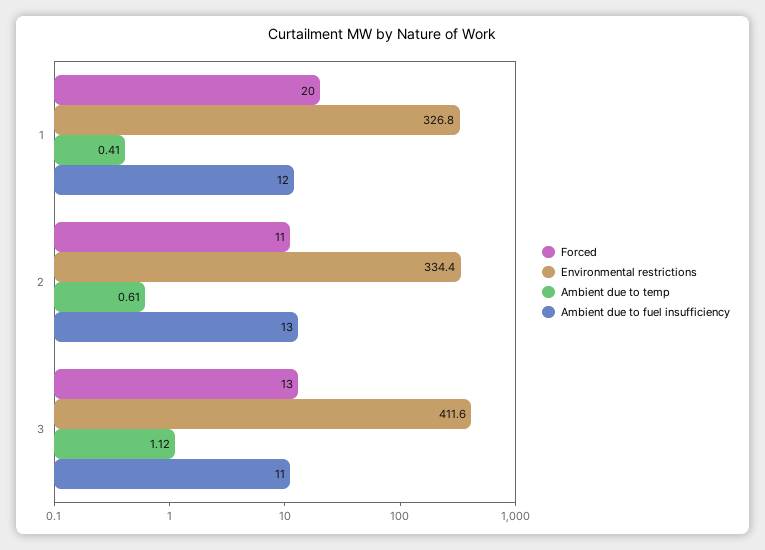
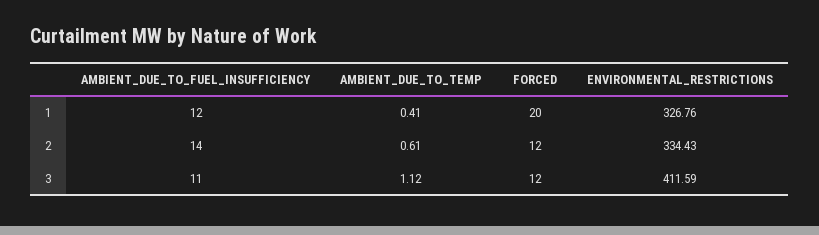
  {
    "Forced": {
      "1": 20,
-     "2": 11,
+     "2": 12,
-     "3": 13
+     "3": 12
    },
    "Environmental restrictions": {
      "1": 326.76,
      "2": 334.43,
      "3": 411.59
    },
    "Ambient due to temp": {
      "1": 0.41,
      "2": 0.61,
      "3": 1.12
    },
    "Ambient due to fuel insufficiency": {
      "1": 12,
-     "2": 13,
+     "2": 14,
      "3": 11
    }
  }

